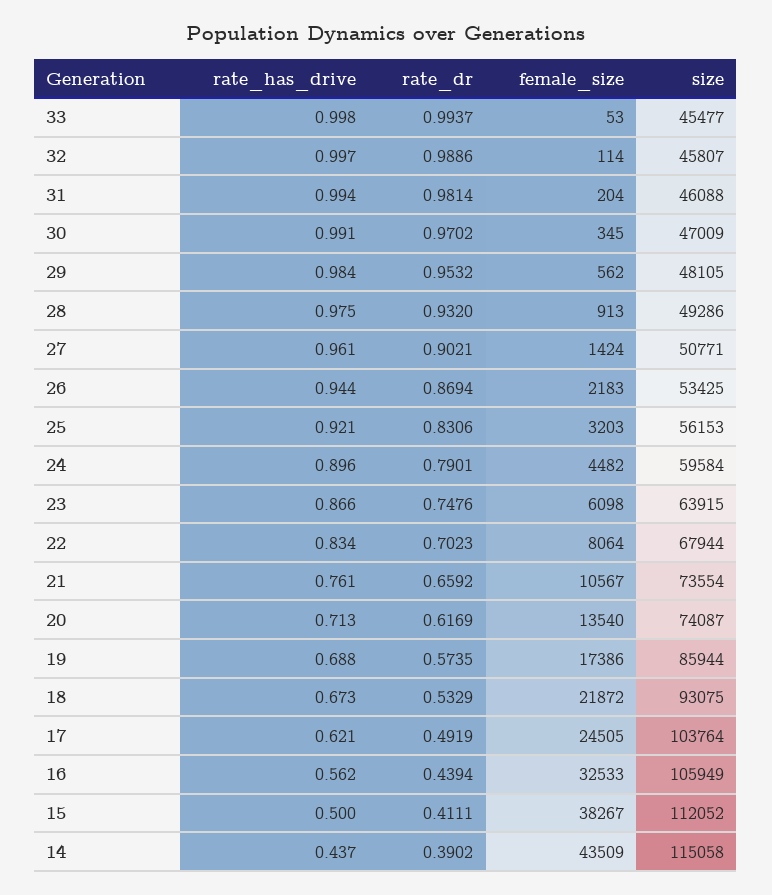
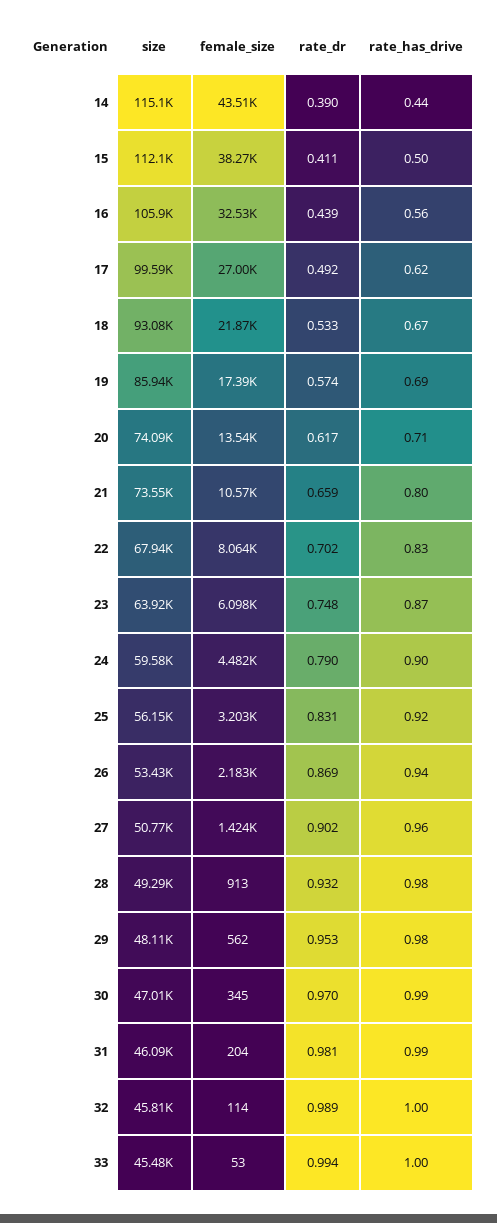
  {
    "rate_has_drive": {
      "33": 0.998,
      "32": 0.997,
      "31": 0.994,
      "30": 0.991,
      "29": 0.984,
      "28": 0.975,
      "27": 0.961,
      "26": 0.944,
      "25": 0.921,
      "24": 0.896,
      "23": 0.866,
      "22": 0.834,
-     "21": 0.761,
+     "21": 0.8,
      "20": 0.713,
      "19": 0.688,
      "18": 0.673,
      "17": 0.621,
      "16": 0.562,
      "15": 0.5,
      "14": 0.437
    },
    "rate_dr": {
      "33": 0.9937,
      "32": 0.9886,
      "31": 0.9814,
      "30": 0.9702,
      "29": 0.9532,
      "28": 0.932,
      "27": 0.9021,
      "26": 0.8694,
      "25": 0.8306,
      "24": 0.7901,
      "23": 0.7476,
      "22": 0.7023,
      "21": 0.6592,
      "20": 0.6169,
      "19": 0.5735,
      "18": 0.5329,
      "17": 0.4919,
      "16": 0.4394,
      "15": 0.4111,
      "14": 0.3902
    },
    "female_size": {
      "33": 53,
      "32": 114,
      "31": 204,
      "30": 345,
      "29": 562,
      "28": 913,
      "27": 1424,
      "26": 2183,
      "25": 3203,
      "24": 4482,
      "23": 6098,
      "22": 8064,
      "21": 10567,
      "20": 13540,
      "19": 17386,
      "18": 21872,
-     "17": 24505,
+     "17": 27000,
      "16": 32533,
      "15": 38267,
      "14": 43509
    },
    "size": {
      "33": 45477,
      "32": 45807,
      "31": 46088,
      "30": 47009,
      "29": 48105,
      "28": 49286,
      "27": 50771,
      "26": 53425,
      "25": 56153,
      "24": 59584,
      "23": 63915,
      "22": 67944,
      "21": 73554,
      "20": 74087,
      "19": 85944,
      "18": 93075,
-     "17": 103764,
+     "17": 99590,
      "16": 105949,
      "15": 112052,
      "14": 115058
    }
  }

